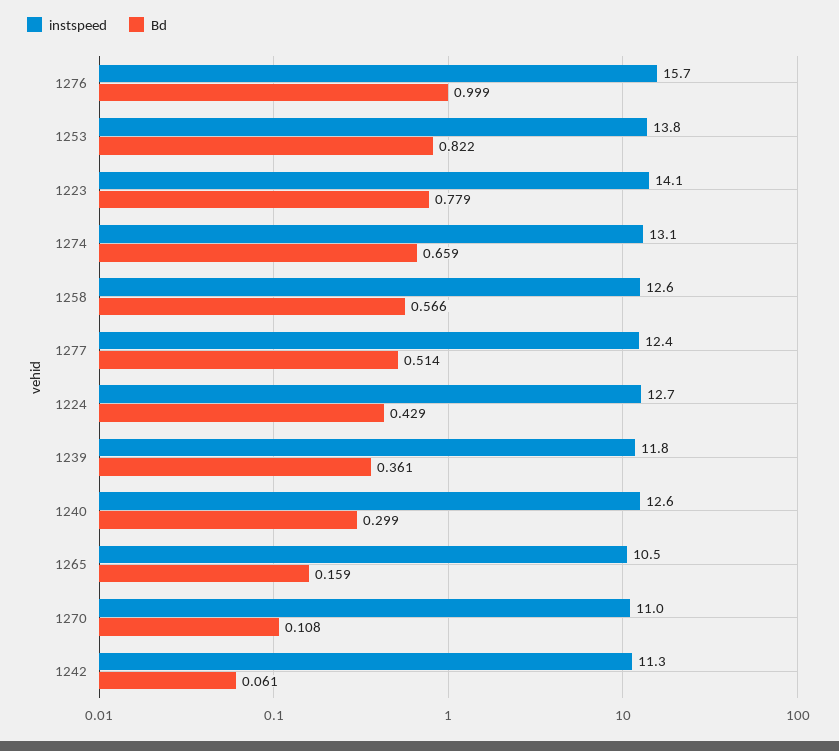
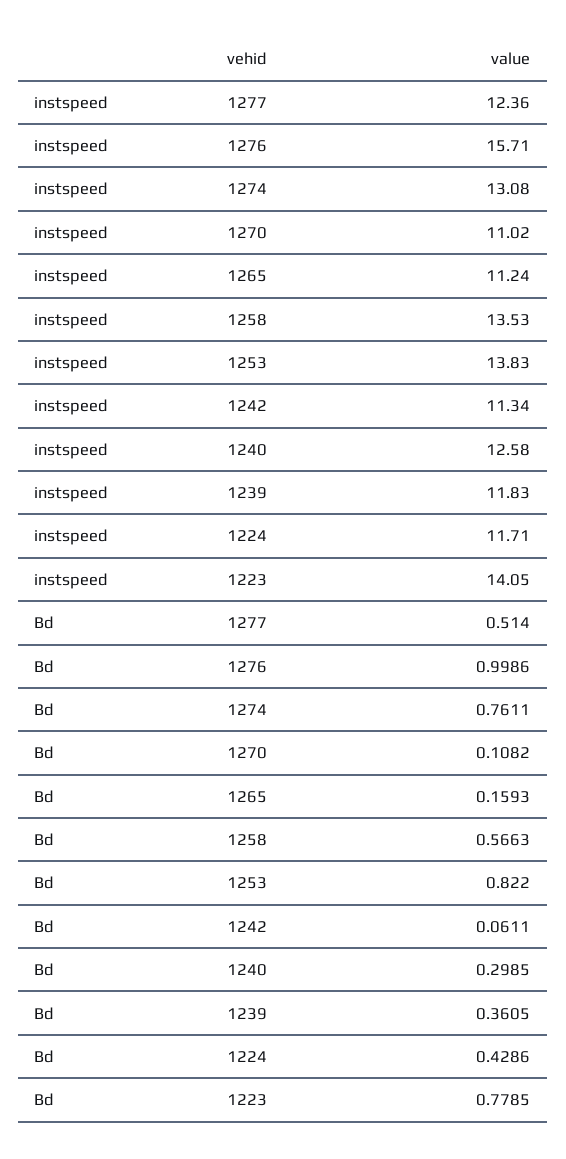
  {
    "instspeed": {
      "1276": 15.71,
      "1253": 13.83,
      "1223": 14.05,
      "1274": 13.08,
-     "1258": 12.6,
+     "1258": 13.53,
      "1277": 12.36,
-     "1224": 12.7,
+     "1224": 11.71,
      "1239": 11.83,
      "1240": 12.58,
-     "1265": 10.5,
+     "1265": 11.24,
      "1270": 11.02,
      "1242": 11.34
    },
    "Bd": {
      "1276": 0.9986,
      "1253": 0.822,
      "1223": 0.7785,
-     "1274": 0.659,
+     "1274": 0.7611,
      "1258": 0.5663,
      "1277": 0.514,
      "1224": 0.4286,
      "1239": 0.3605,
      "1240": 0.2985,
      "1265": 0.1593,
      "1270": 0.1082,
      "1242": 0.0611
    }
  }

